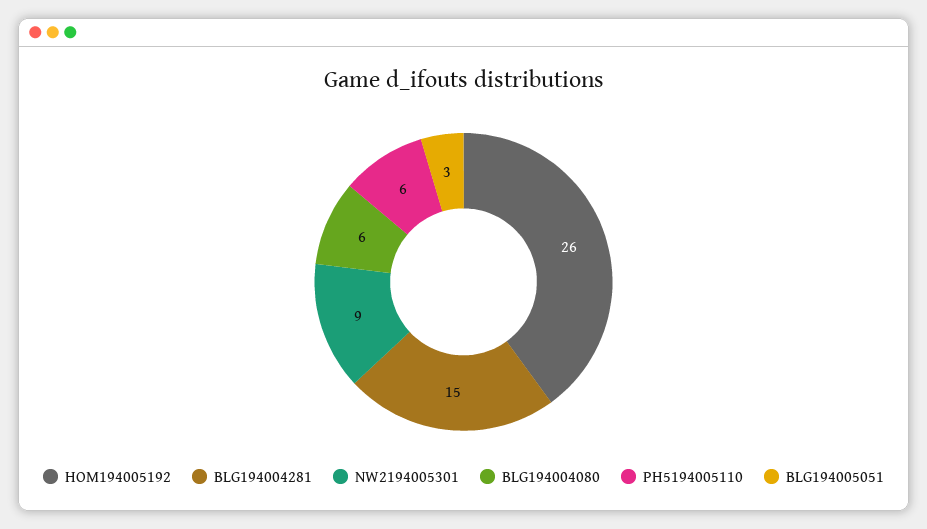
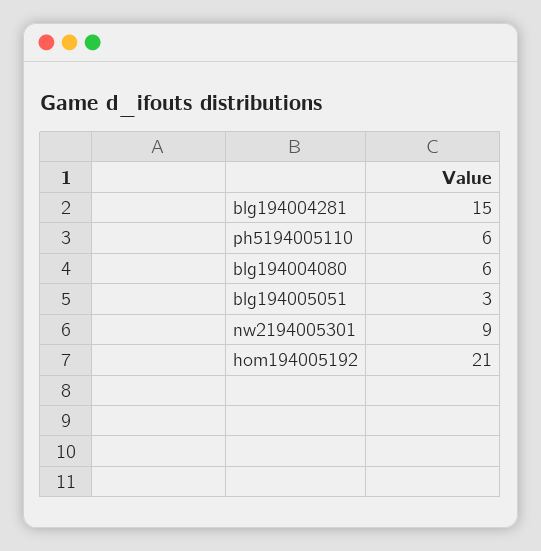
  {
-   "HOM194005192": 26,
+   "HOM194005192": 21,
    "BLG194004281": 15,
    "NW2194005301": 9,
    "BLG194004080": 6,
    "PH5194005110": 6,
    "BLG194005051": 3
  }

